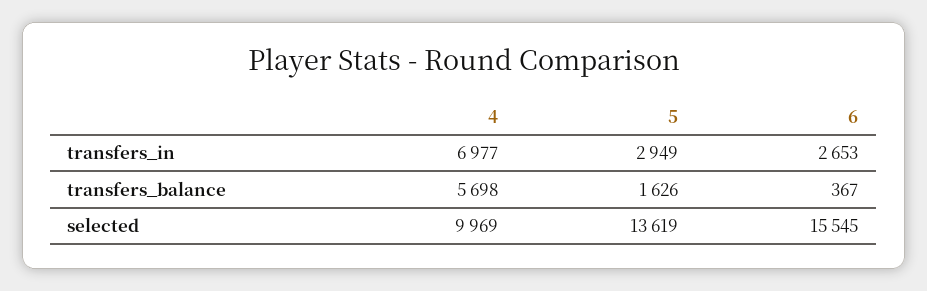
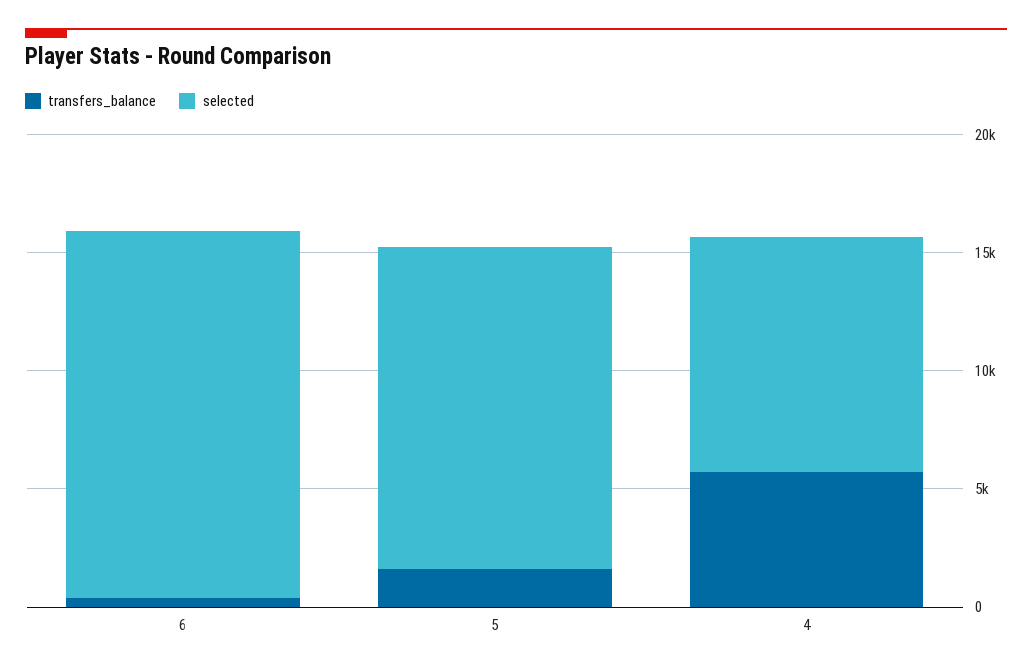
  {
-   "transfers_in": {
-     "4": 6977,
-     "5": 2949,
-     "6": 2653
-   },
    "transfers_balance": {
      "4": 5698,
      "5": 1626,
      "6": 367
    },
    "selected": {
      "4": 9969,
      "5": 13619,
      "6": 15545
    }
  }

